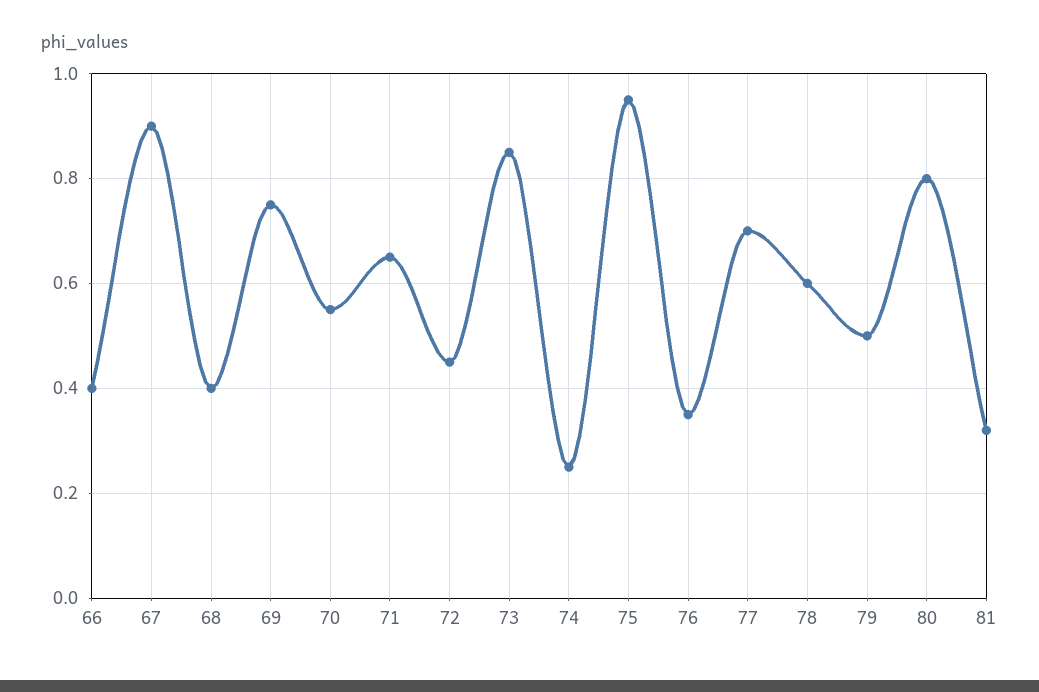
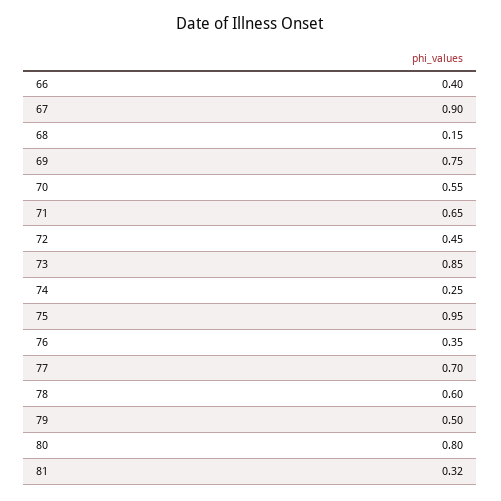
  {
    "66": 0.4,
    "67": 0.9,
-   "68": 0.4,
+   "68": 0.15,
    "69": 0.75,
    "70": 0.55,
    "71": 0.65,
    "72": 0.45,
    "73": 0.85,
    "74": 0.25,
    "75": 0.95,
    "76": 0.35,
    "77": 0.7,
    "78": 0.6,
    "79": 0.5,
    "80": 0.8,
    "81": 0.32
  }

